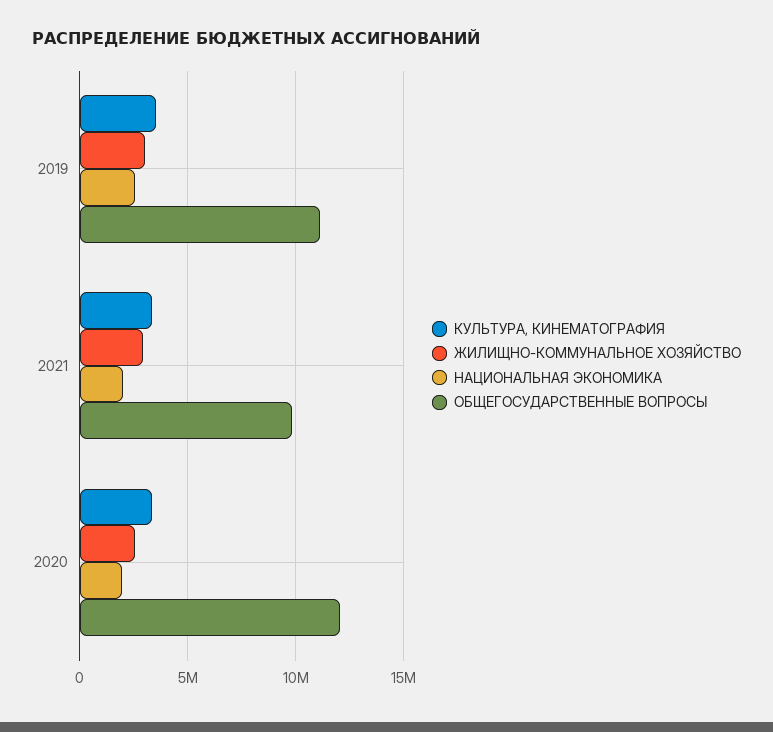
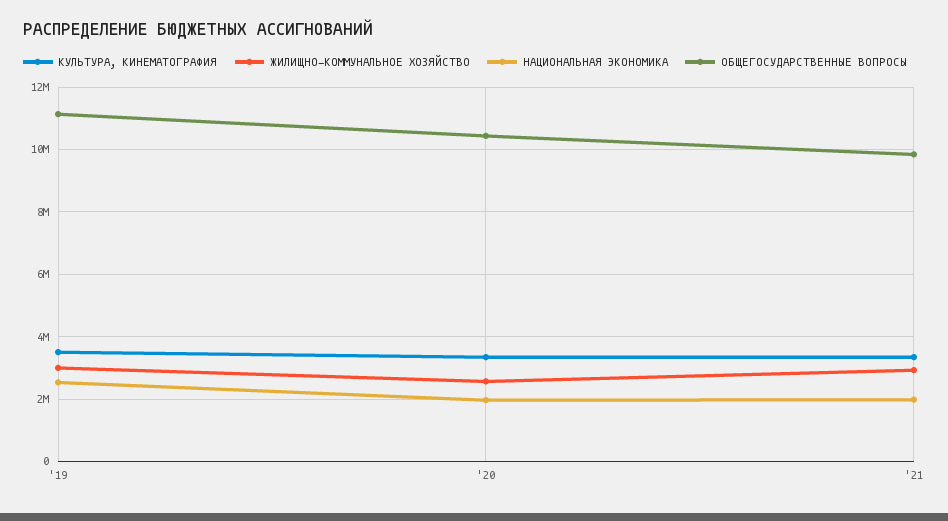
  {
    "КУЛЬТУРА, КИНЕМАТОГРАФИЯ": {
      "2019": 3600000,
      "2021": 3400000,
      "2020": 3400000
    },
    "ЖИЛИЩНО-КОММУНАЛЬНОЕ ХОЗЯЙСТВО": {
      "2019": 3000000,
      "2021": 3000000,
      "2020": 2600000
    },
    "НАЦИОНАЛЬНАЯ ЭКОНОМИКА": {
      "2019": 2600000,
      "2021": 2000000,
      "2020": 2000000
    },
    "ОБЩЕГОСУДАРСТВЕННЫЕ ВОПРОСЫ": {
      "2019": 11200000,
      "2021": 9800000,
-     "2020": 12000000
+     "2020": 10400000
    }
  }

